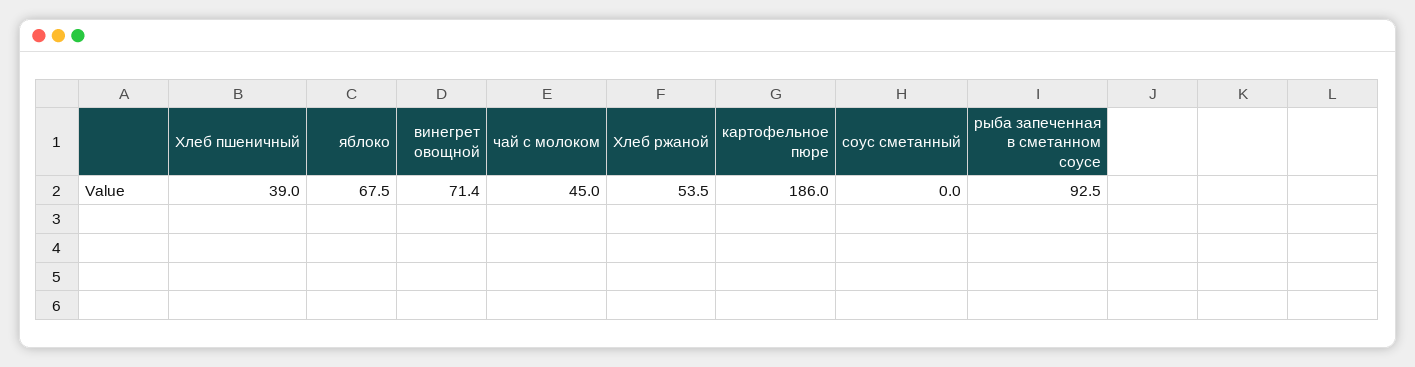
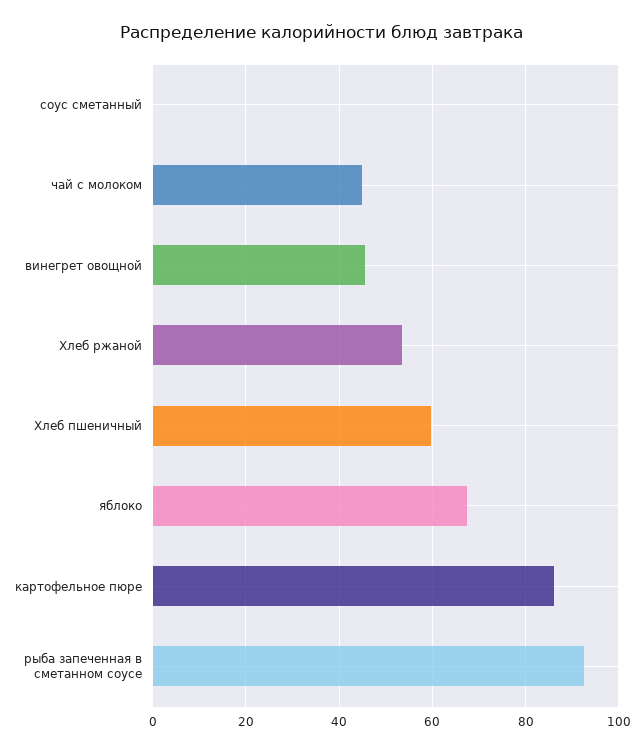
  {
-   "Хлеб пшеничный": 39,
+   "Хлеб пшеничный": 60,
    "яблоко": 67.5,
-   "винегрет овощной": 71.4,
+   "винегрет овощной": 46,
    "чай с молоком": 45,
    "Хлеб ржаной": 53.5,
-   "картофельное пюре": 186,
+   "картофельное пюре": 86,
    "соус сметанный": 0,
    "рыба запеченная в сметанном соусе": 92.5
  }

